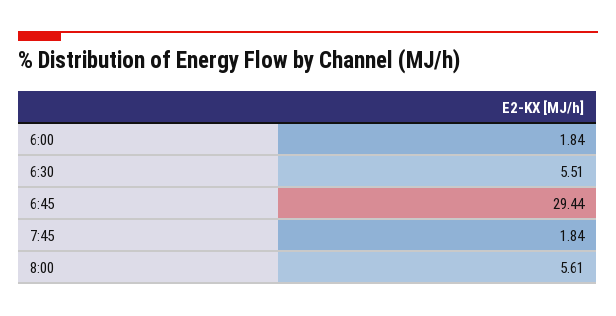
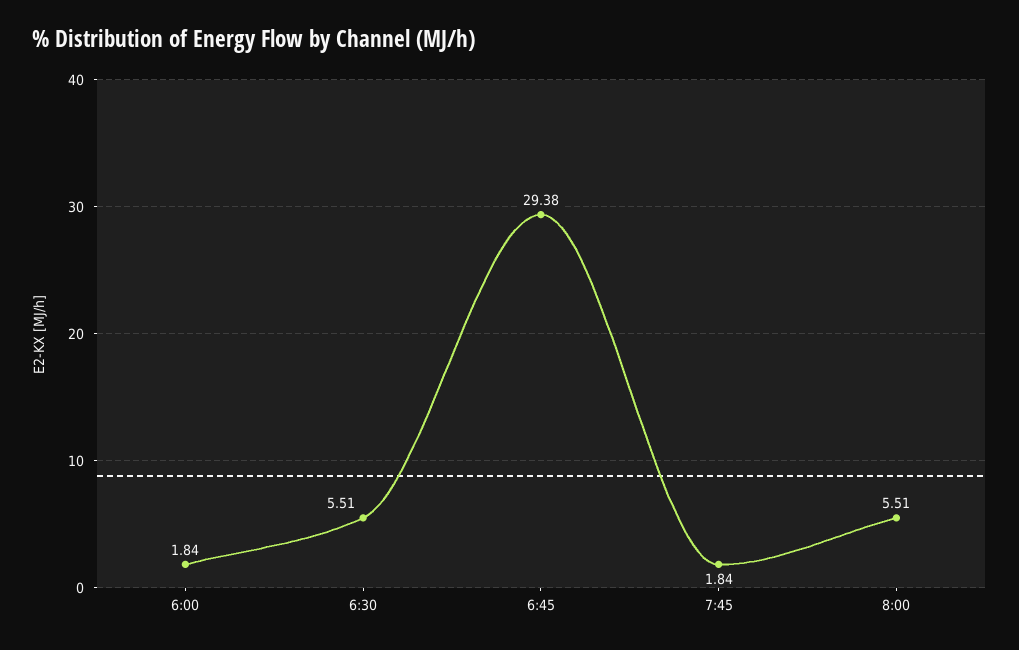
  {
    "6:00": 1.84,
    "6:30": 5.51,
-   "6:45": 29.44,
+   "6:45": 29.38,
    "7:45": 1.84,
-   "8:00": 5.61
+   "8:00": 5.51
  }

